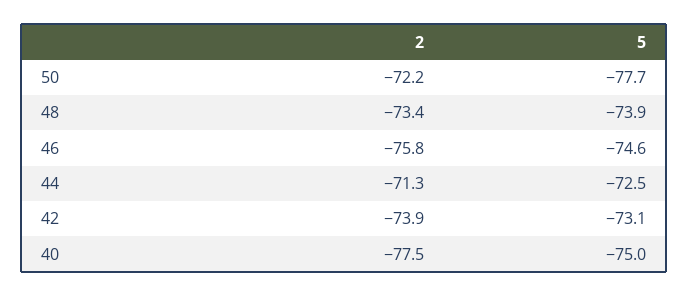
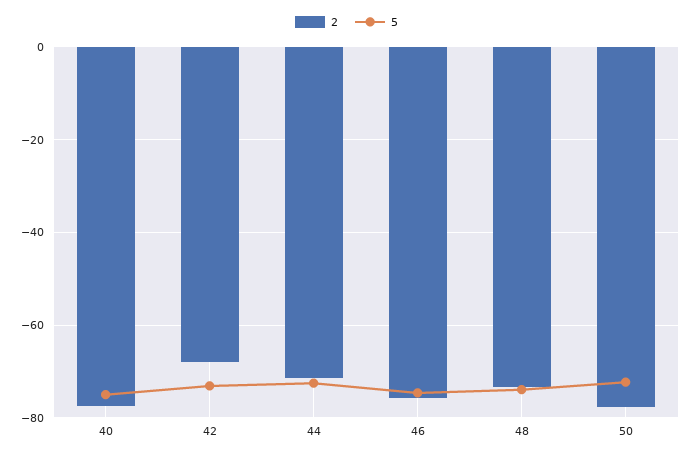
  {
    "2": {
-     "50": -72.2,
+     "50": -78,
      "48": -73.4,
      "46": -75.8,
      "44": -71.3,
-     "42": -73.9,
+     "42": -68,
      "40": -77.5
    },
    "5": {
-     "50": -77.7,
+     "50": -72,
      "48": -73.9,
      "46": -74.6,
      "44": -72.5,
      "42": -73.1,
      "40": -75
    }
  }

